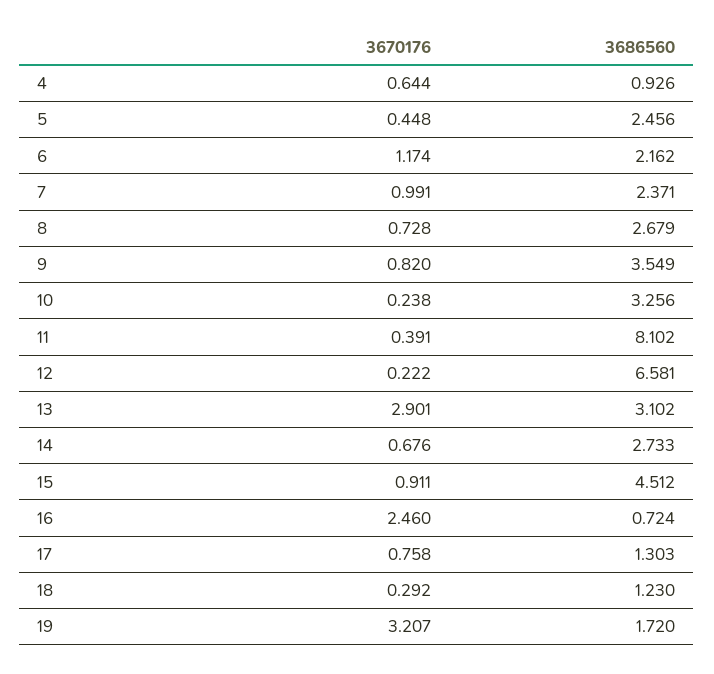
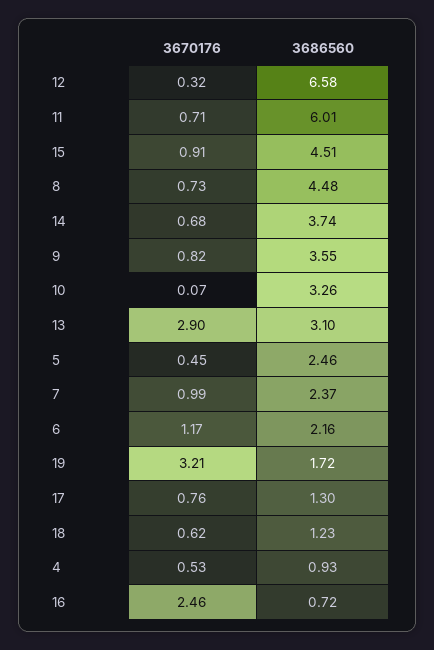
  {
    "3670176": {
-     "4": 0.644,
+     "4": 0.53,
      "5": 0.448,
      "6": 1.174,
      "7": 0.991,
      "8": 0.728,
      "9": 0.82,
-     "10": 0.238,
+     "10": 0.07,
-     "11": 0.391,
+     "11": 0.71,
-     "12": 0.222,
+     "12": 0.32,
      "13": 2.901,
      "14": 0.676,
      "15": 0.911,
      "16": 2.46,
      "17": 0.758,
-     "18": 0.292,
+     "18": 0.62,
      "19": 3.207
    },
    "3686560": {
      "4": 0.926,
      "5": 2.456,
      "6": 2.162,
      "7": 2.371,
-     "8": 2.679,
+     "8": 4.48,
      "9": 3.549,
      "10": 3.256,
-     "11": 8.102,
+     "11": 6.01,
      "12": 6.581,
      "13": 3.102,
-     "14": 2.733,
+     "14": 3.74,
      "15": 4.512,
      "16": 0.724,
      "17": 1.303,
      "18": 1.23,
      "19": 1.72
    }
  }

